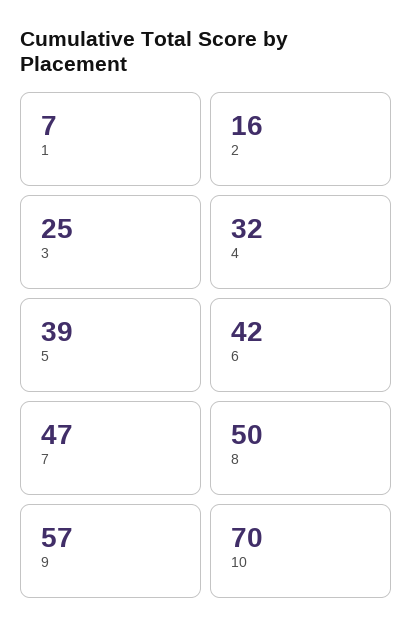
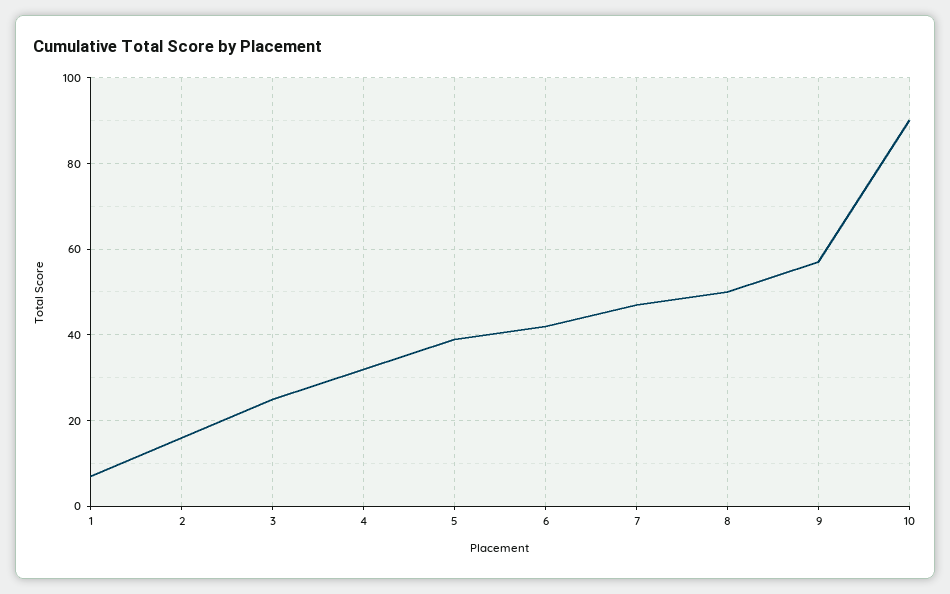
  {
    "1": 7,
    "2": 16,
    "3": 25,
    "4": 32,
    "5": 39,
    "6": 42,
    "7": 47,
    "8": 50,
    "9": 57,
-   "10": 70
+   "10": 90
  }

